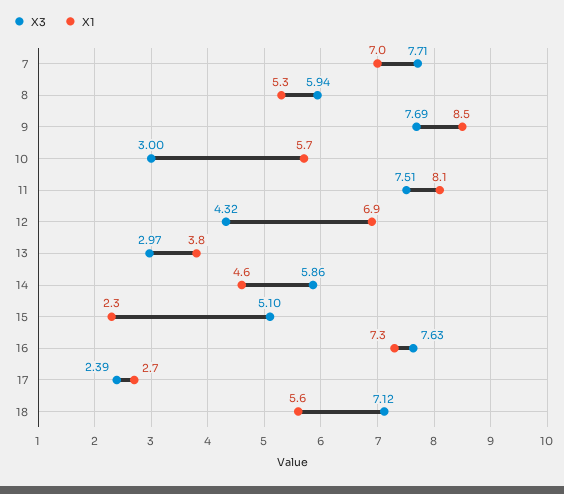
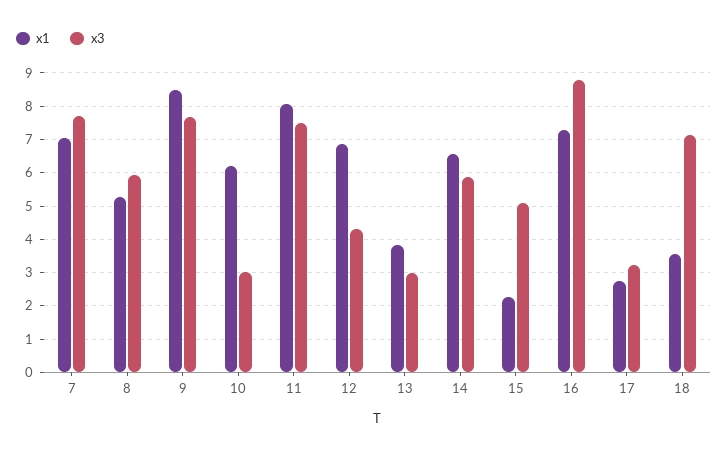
  {
    "X3": {
      "7": 7.71,
      "8": 5.94,
      "9": 7.69,
      "10": 3,
      "11": 7.51,
      "12": 4.32,
      "13": 2.97,
      "14": 5.86,
      "15": 5.1,
-     "16": 7.63,
+     "16": 8.8,
-     "17": 2.39,
+     "17": 3.2,
      "18": 7.12
    },
    "X1": {
      "7": 7,
      "8": 5.3,
      "9": 8.5,
-     "10": 5.7,
+     "10": 6.2,
      "11": 8.1,
      "12": 6.9,
      "13": 3.8,
-     "14": 4.6,
+     "14": 6.6,
      "15": 2.3,
      "16": 7.3,
      "17": 2.7,
-     "18": 5.6
+     "18": 3.6
    }
  }

